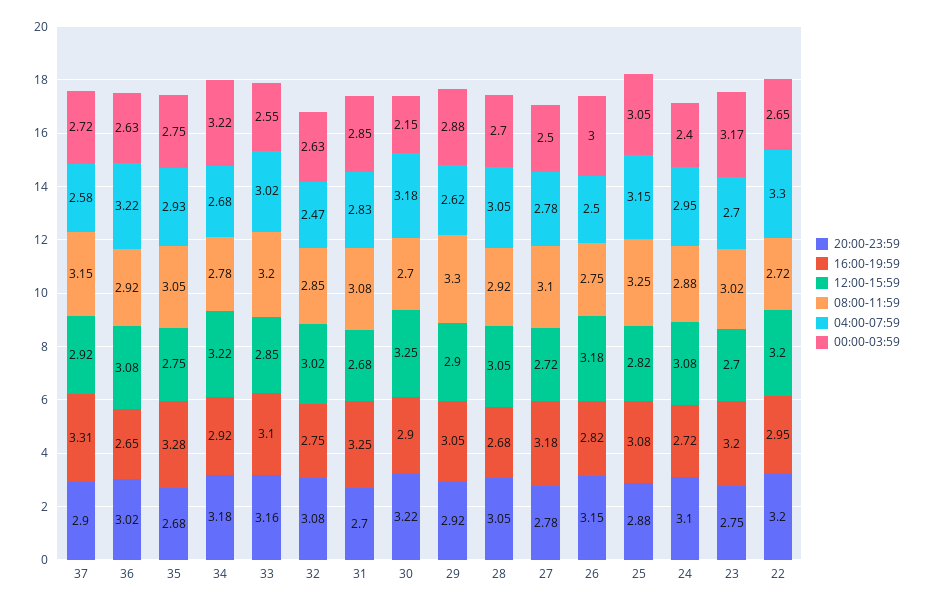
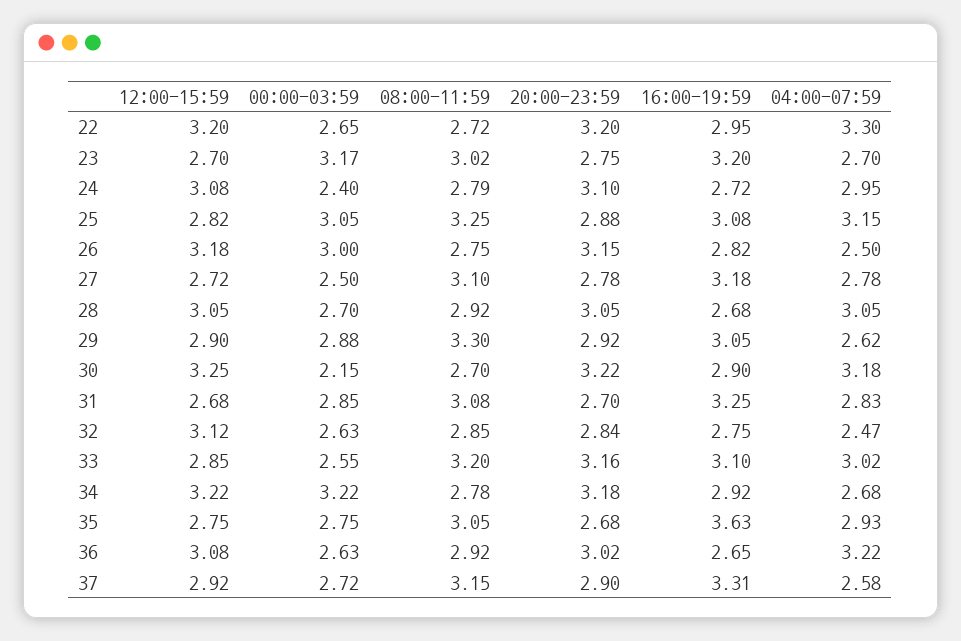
  {
    "20:00-23:59": {
      "37": 2.9,
      "36": 3.02,
      "35": 2.68,
      "34": 3.18,
      "33": 3.16,
-     "32": 3.08,
+     "32": 2.84,
      "31": 2.7,
      "30": 3.22,
      "29": 2.92,
      "28": 3.05,
      "27": 2.78,
      "26": 3.15,
      "25": 2.88,
      "24": 3.1,
      "23": 2.75,
      "22": 3.2
    },
    "16:00-19:59": {
      "37": 3.31,
      "36": 2.65,
-     "35": 3.28,
+     "35": 3.63,
      "34": 2.92,
      "33": 3.1,
      "32": 2.75,
      "31": 3.25,
      "30": 2.9,
      "29": 3.05,
      "28": 2.68,
      "27": 3.18,
      "26": 2.82,
      "25": 3.08,
      "24": 2.72,
      "23": 3.2,
      "22": 2.95
    },
    "12:00-15:59": {
      "37": 2.92,
      "36": 3.08,
      "35": 2.75,
      "34": 3.22,
      "33": 2.85,
-     "32": 3.02,
+     "32": 3.12,
      "31": 2.68,
      "30": 3.25,
      "29": 2.9,
      "28": 3.05,
      "27": 2.72,
      "26": 3.18,
      "25": 2.82,
      "24": 3.08,
      "23": 2.7,
      "22": 3.2
    },
    "08:00-11:59": {
      "37": 3.15,
      "36": 2.92,
      "35": 3.05,
      "34": 2.78,
      "33": 3.2,
      "32": 2.85,
      "31": 3.08,
      "30": 2.7,
      "29": 3.3,
      "28": 2.92,
      "27": 3.1,
      "26": 2.75,
      "25": 3.25,
-     "24": 2.88,
+     "24": 2.79,
      "23": 3.02,
      "22": 2.72
    },
    "04:00-07:59": {
      "37": 2.58,
      "36": 3.22,
      "35": 2.93,
      "34": 2.68,
      "33": 3.02,
      "32": 2.47,
      "31": 2.83,
      "30": 3.18,
      "29": 2.62,
      "28": 3.05,
      "27": 2.78,
      "26": 2.5,
      "25": 3.15,
      "24": 2.95,
      "23": 2.7,
      "22": 3.3
    },
    "00:00-03:59": {
      "37": 2.72,
      "36": 2.63,
      "35": 2.75,
      "34": 3.22,
      "33": 2.55,
      "32": 2.63,
      "31": 2.85,
      "30": 2.15,
      "29": 2.88,
      "28": 2.7,
      "27": 2.5,
      "26": 3,
      "25": 3.05,
      "24": 2.4,
      "23": 3.17,
      "22": 2.65
    }
  }

